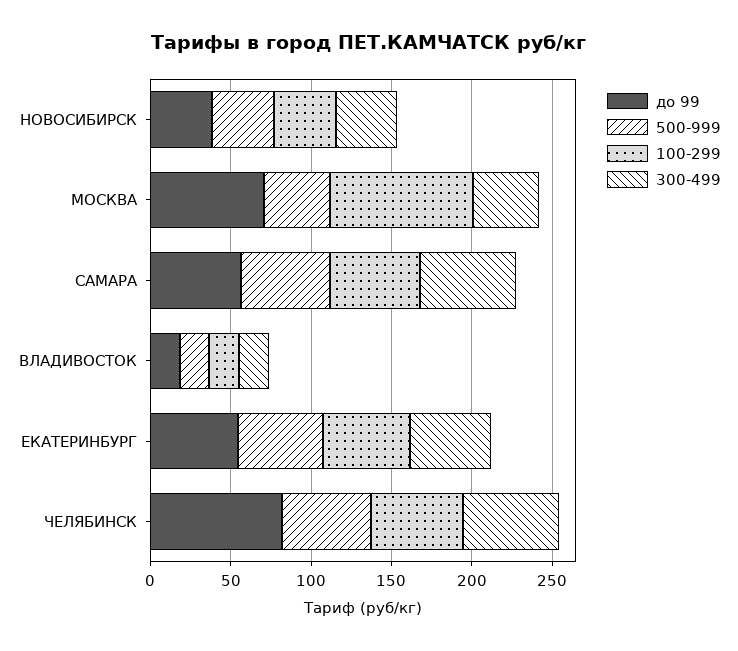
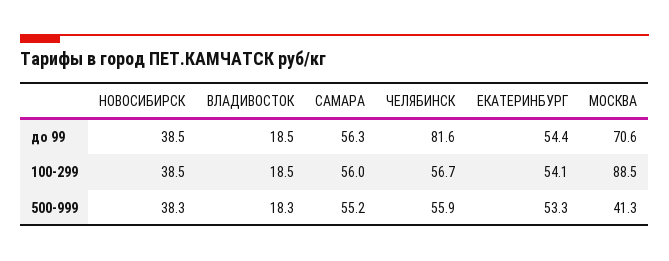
  {
    "до 99": {
      "НОВОСИБИРСК": 38.5,
      "МОСКВА": 70.6,
      "САМАРА": 56.3,
      "ВЛАДИВОСТОК": 18.5,
      "ЕКАТЕРИНБУРГ": 54.4,
      "ЧЕЛЯБИНСК": 81.6
    },
    "500-999": {
      "НОВОСИБИРСК": 38.3,
      "МОСКВА": 41.3,
      "САМАРА": 55.2,
      "ВЛАДИВОСТОК": 18.3,
      "ЕКАТЕРИНБУРГ": 53.3,
      "ЧЕЛЯБИНСК": 55.9
    },
    "100-299": {
      "НОВОСИБИРСК": 38.5,
      "МОСКВА": 88.5,
      "САМАРА": 56,
      "ВЛАДИВОСТОК": 18.5,
      "ЕКАТЕРИНБУРГ": 54.1,
      "ЧЕЛЯБИНСК": 56.7
-   },
+   }
-   "300-499": {
-     "НОВОСИБИРСК": 40,
-     "МОСКВА": 40,
-     "САМАРА": 60,
-     "ВЛАДИВОСТОК": 20,
-     "ЕКАТЕРИНБУРГ": 50,
-     "ЧЕЛЯБИНСК": 60
-   }
  }

